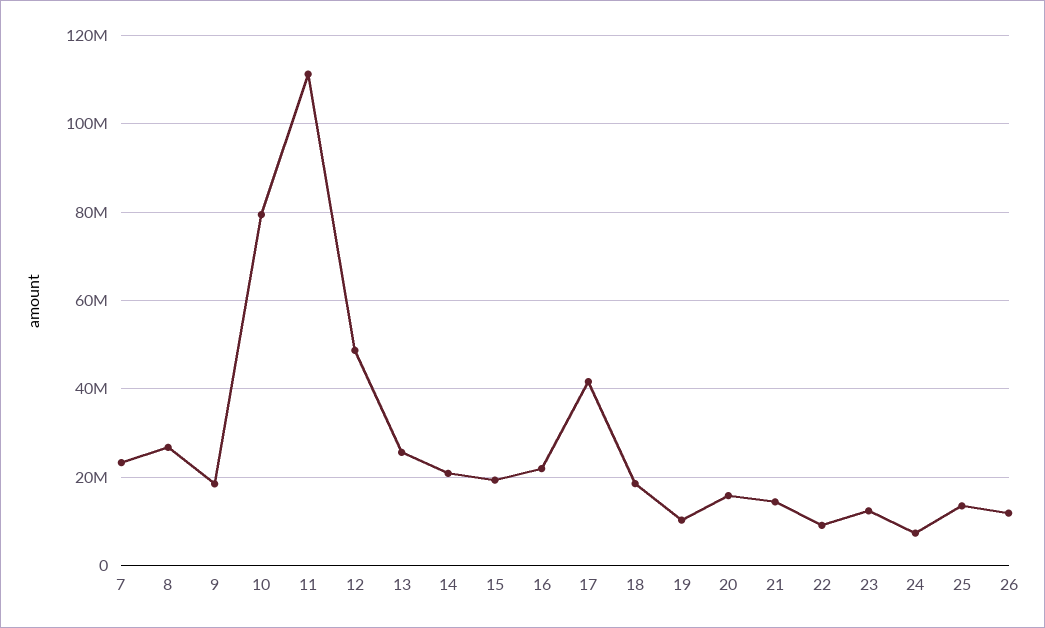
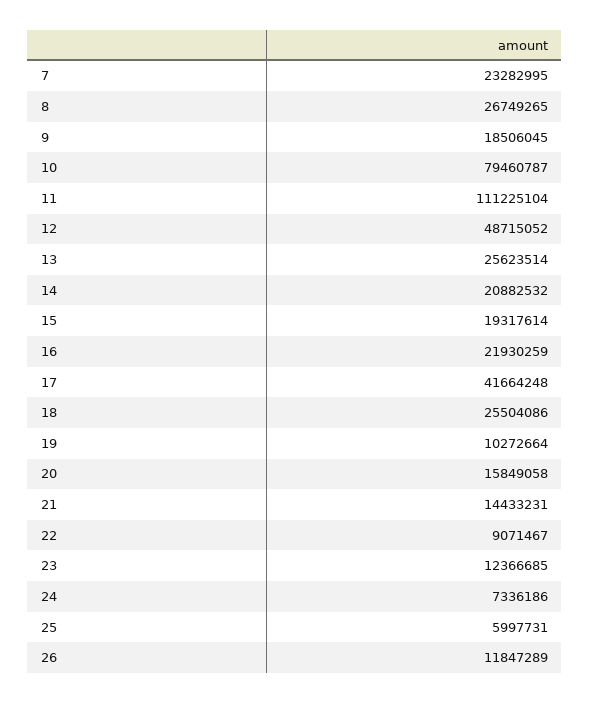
  {
    "7": 23282995,
    "8": 26749265,
    "9": 18506045,
    "10": 79460787,
    "11": 111225104,
    "12": 48715052,
    "13": 25623514,
    "14": 20882532,
    "15": 19317614,
    "16": 21930259,
    "17": 41664248,
-   "18": 18000000,
+   "18": 25504086,
    "19": 10272664,
    "20": 15849058,
    "21": 14433231,
    "22": 9071467,
    "23": 12366685,
    "24": 7336186,
-   "25": 14000000,
+   "25": 5997731,
    "26": 11847289
  }

